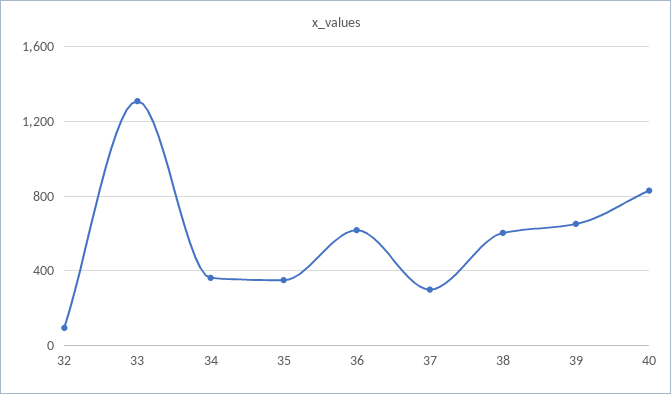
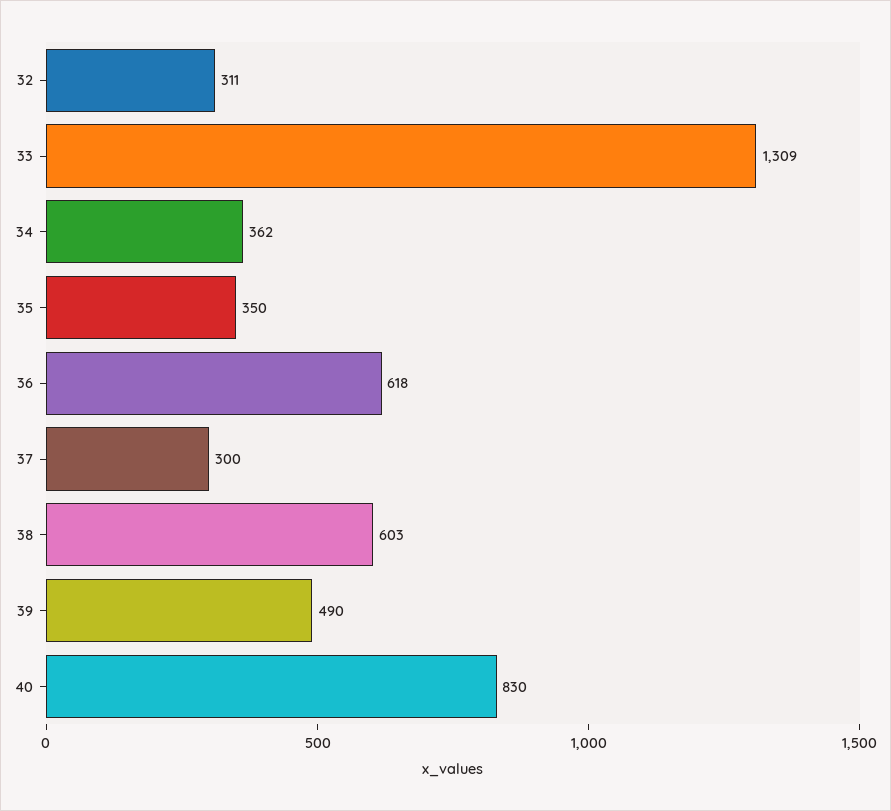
  {
-   "32": 100,
+   "32": 311,
    "33": 1309,
    "34": 362,
    "35": 350,
    "36": 618,
    "37": 300,
    "38": 603,
-   "39": 650,
+   "39": 490,
    "40": 830
  }

